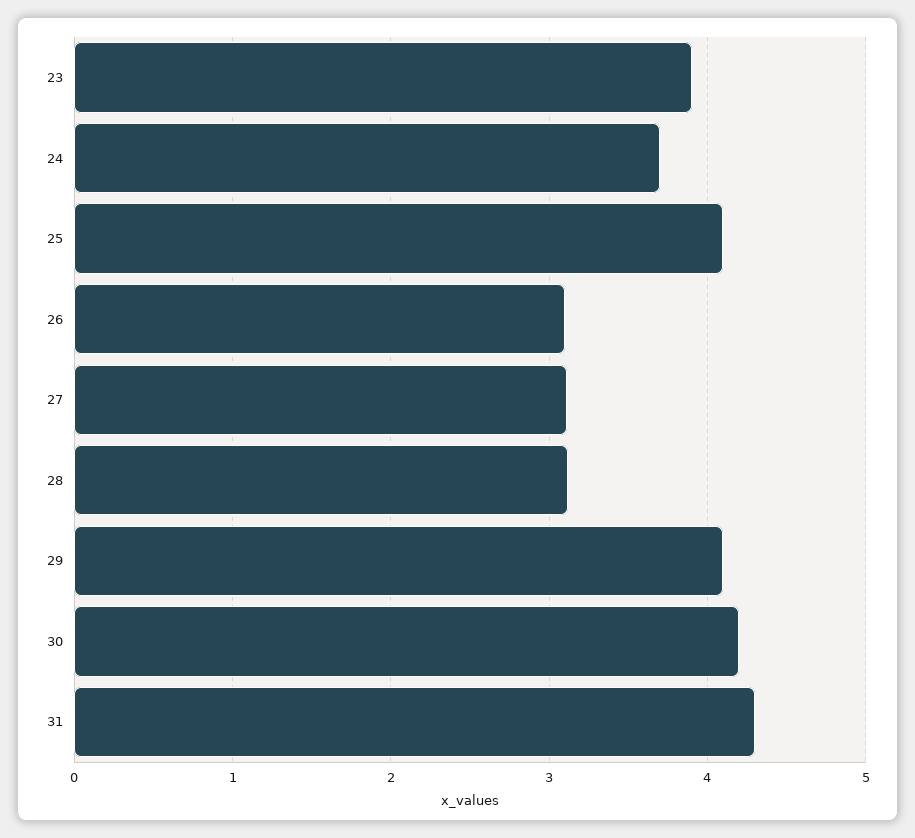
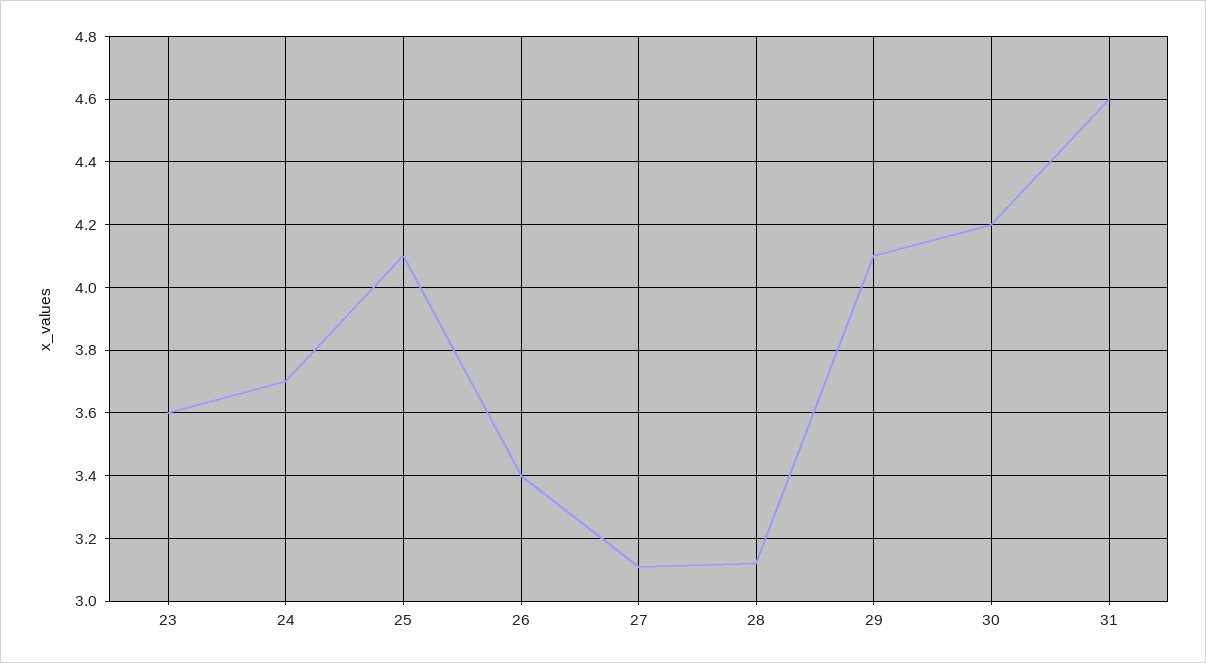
  {
-   "23": 3.9,
+   "23": 3.6,
    "24": 3.7,
    "25": 4.1,
-   "26": 3.1,
+   "26": 3.4,
    "27": 3.1,
    "28": 3.1,
    "29": 4.1,
    "30": 4.2,
-   "31": 4.3
+   "31": 4.6
  }

